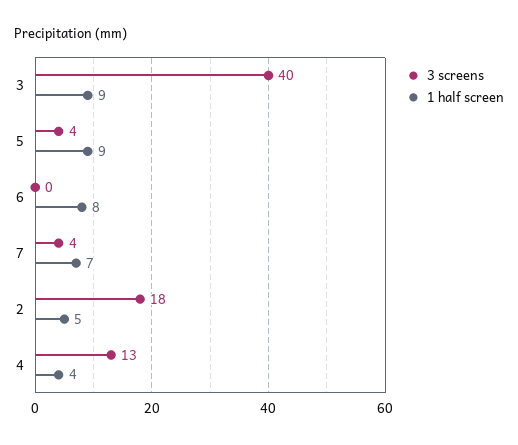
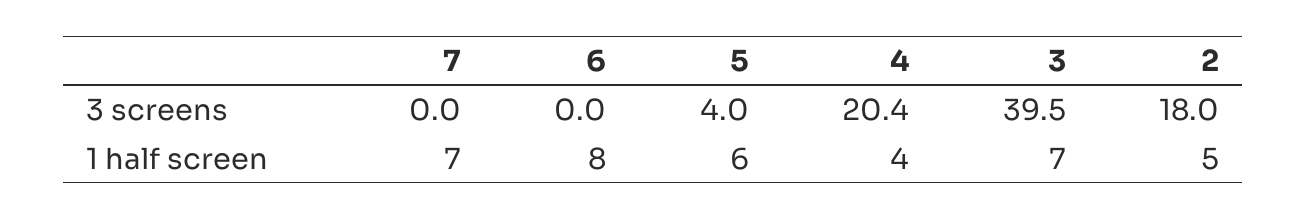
  {
    "3 screens": {
      "3": 39.5,
      "5": 4,
      "6": 0,
-     "7": 4,
+     "7": 0,
      "2": 18,
-     "4": 13
+     "4": 20.4
    },
    "1 half screen": {
-     "3": 9,
+     "3": 7,
-     "5": 9,
+     "5": 6,
      "6": 8,
      "7": 7,
      "2": 5,
      "4": 4
    }
  }

